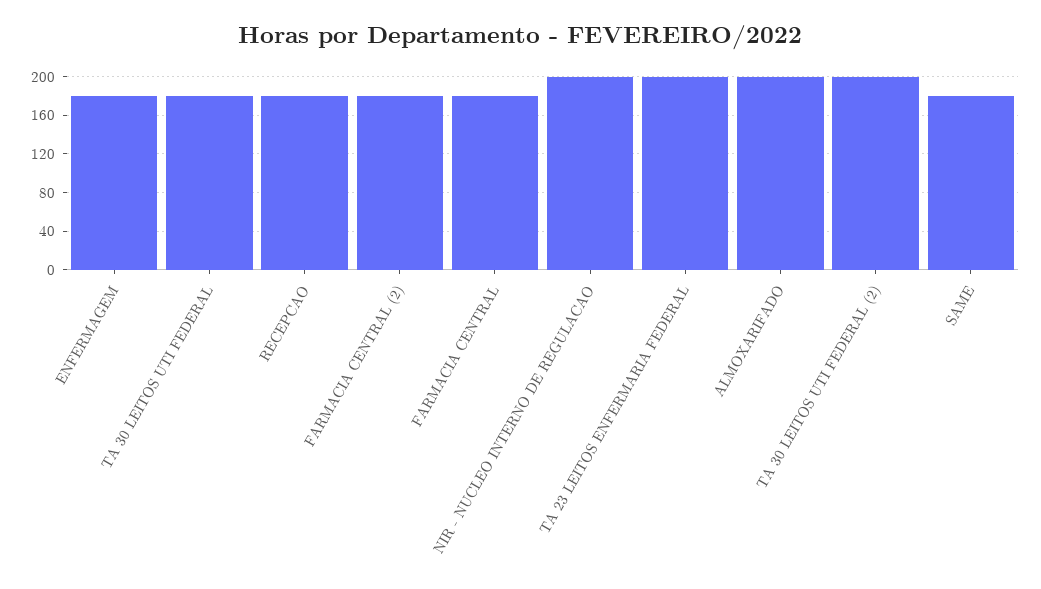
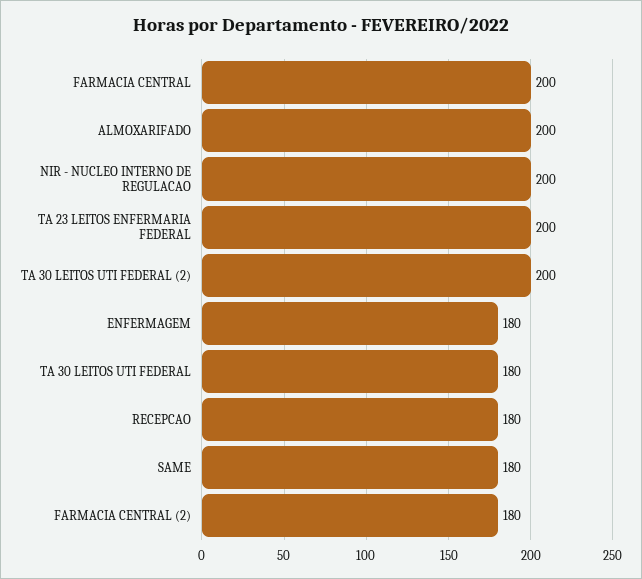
  {
    "ENFERMAGEM": 180,
    "TA 30 LEITOS UTI FEDERAL": 180,
    "RECEPCAO": 180,
    "FARMACIA CENTRAL (2)": 180,
-   "FARMACIA CENTRAL": 180,
+   "FARMACIA CENTRAL": 200,
    "NIR - NUCLEO INTERNO DE REGULACAO": 200,
    "TA 23 LEITOS ENFERMARIA FEDERAL": 200,
    "ALMOXARIFADO": 200,
    "TA 30 LEITOS UTI FEDERAL (2)": 200,
    "SAME": 180
  }

